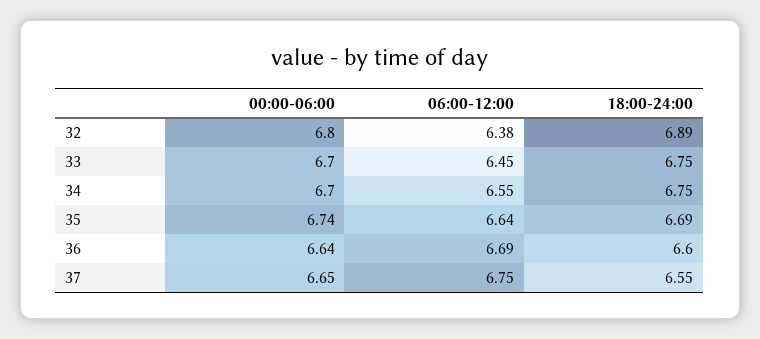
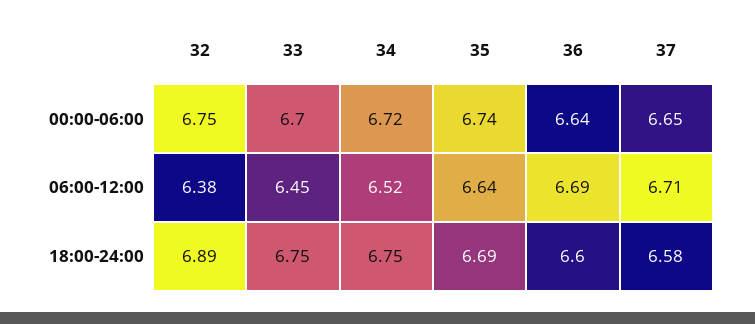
  {
    "00:00-06:00": {
-     "32": 6.8,
+     "32": 6.75,
      "33": 6.7,
-     "34": 6.7,
+     "34": 6.72,
      "35": 6.74,
      "36": 6.64,
      "37": 6.65
    },
    "06:00-12:00": {
      "32": 6.38,
      "33": 6.45,
-     "34": 6.55,
+     "34": 6.52,
      "35": 6.64,
      "36": 6.69,
-     "37": 6.75
+     "37": 6.71
    },
    "18:00-24:00": {
      "32": 6.89,
      "33": 6.75,
      "34": 6.75,
      "35": 6.69,
      "36": 6.6,
-     "37": 6.55
+     "37": 6.58
    }
  }

